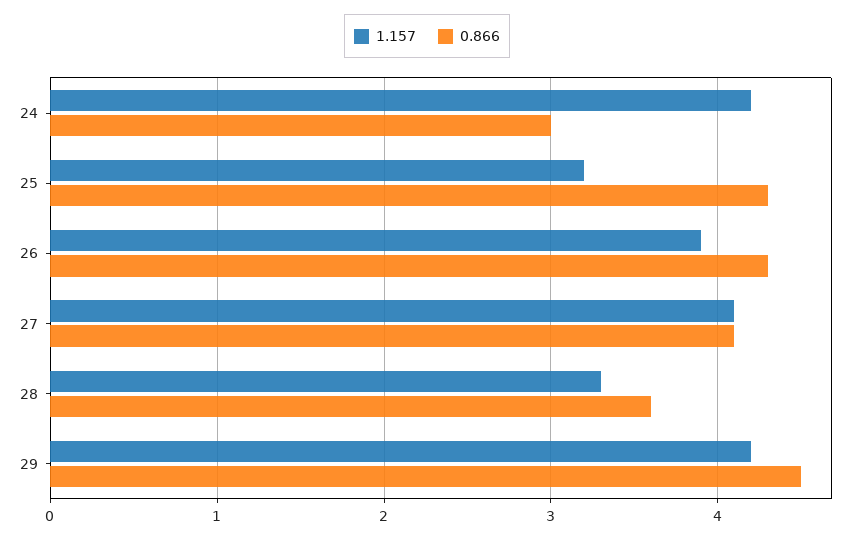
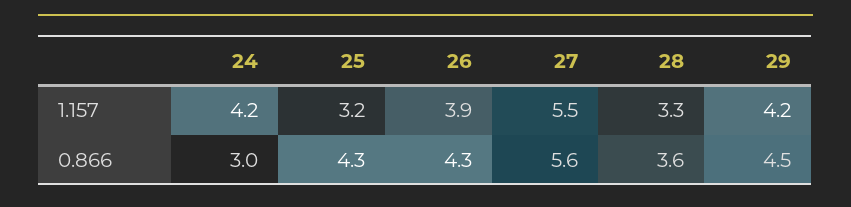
  {
    "1.157": {
      "24": 4.2,
      "25": 3.2,
      "26": 3.9,
-     "27": 4.1,
+     "27": 5.5,
      "28": 3.3,
      "29": 4.2
    },
    "0.866": {
      "24": 3,
      "25": 4.3,
      "26": 4.3,
-     "27": 4.1,
+     "27": 5.6,
      "28": 3.6,
      "29": 4.5
    }
  }

